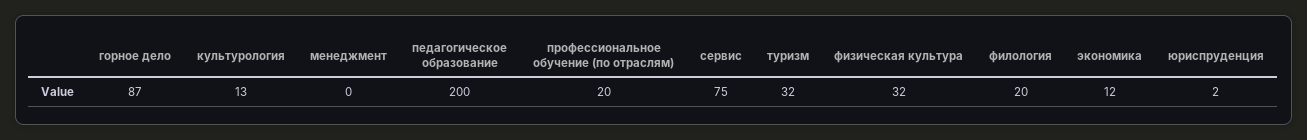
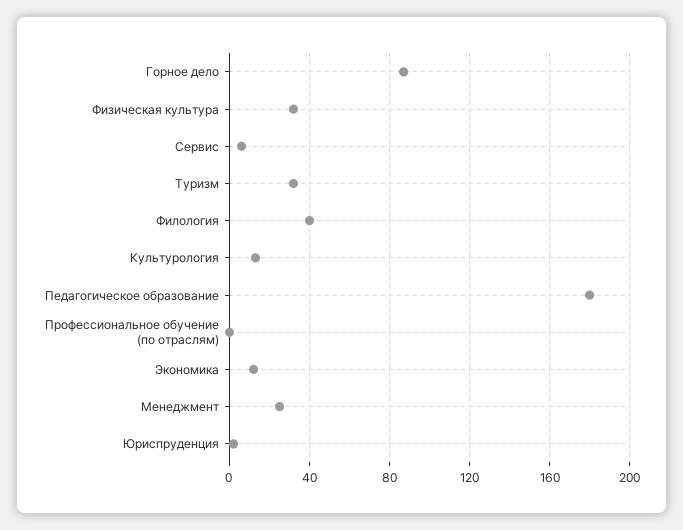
  {
    "горное дело": 87,
    "культурология": 13,
-   "менеджмент": 0,
+   "менеджмент": 25,
-   "педагогическое образование": 200,
+   "педагогическое образование": 180,
-   "профессиональное обучение (по отраслям)": 20,
+   "профессиональное обучение (по отраслям)": 0,
-   "сервис": 75,
+   "сервис": 5,
    "туризм": 32,
    "физическая культура": 32,
-   "филология": 20,
+   "филология": 40,
    "экономика": 12,
    "юриспруденция": 2
  }

